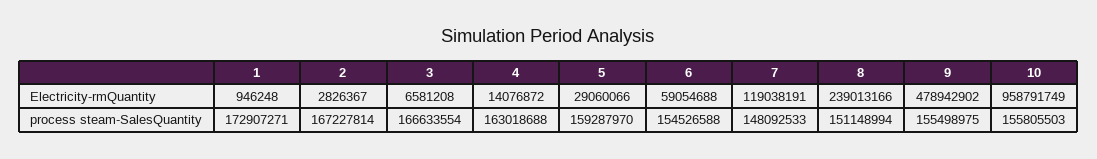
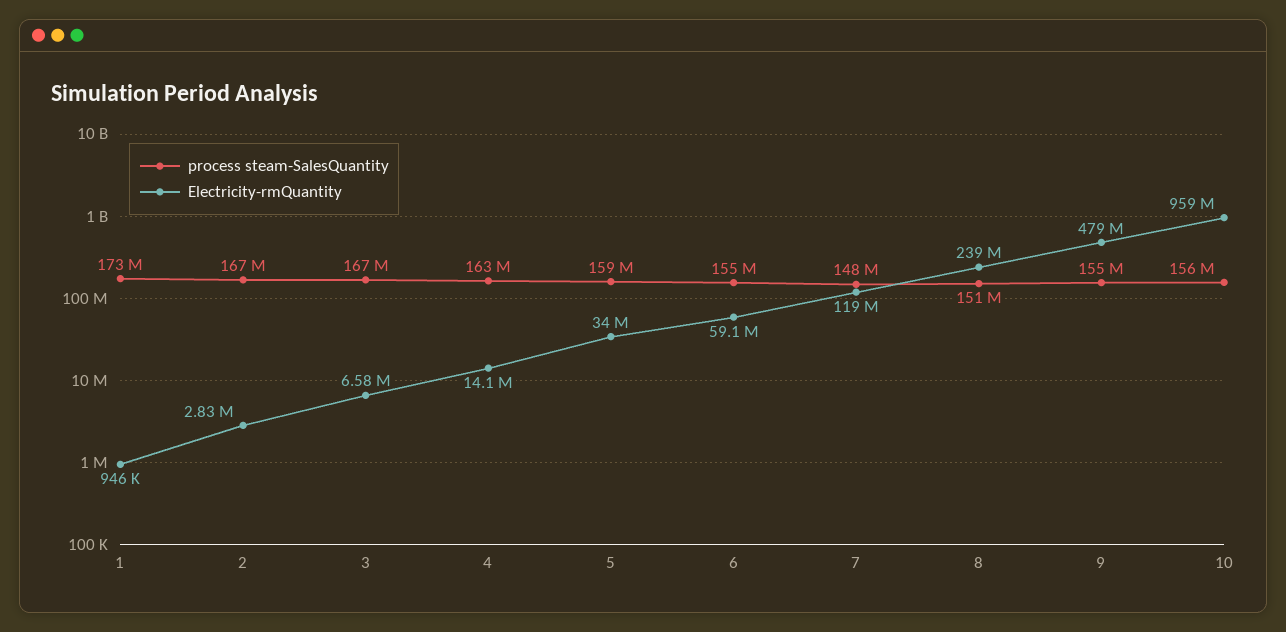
  {
    "Electricity-rmQuantity": {
      "1": 946248,
      "2": 2826367,
      "3": 6581208,
      "4": 14076872,
-     "5": 29060066,
+     "5": 34000000,
      "6": 59054688,
      "7": 119038191,
      "8": 239013166,
      "9": 478942902,
      "10": 958791749
    },
    "process steam-SalesQuantity": {
      "1": 172907271,
      "2": 167227814,
      "3": 166633554,
      "4": 163018688,
      "5": 159287970,
      "6": 154526588,
      "7": 148092533,
      "8": 151148994,
      "9": 155498975,
      "10": 155805503
    }
  }

